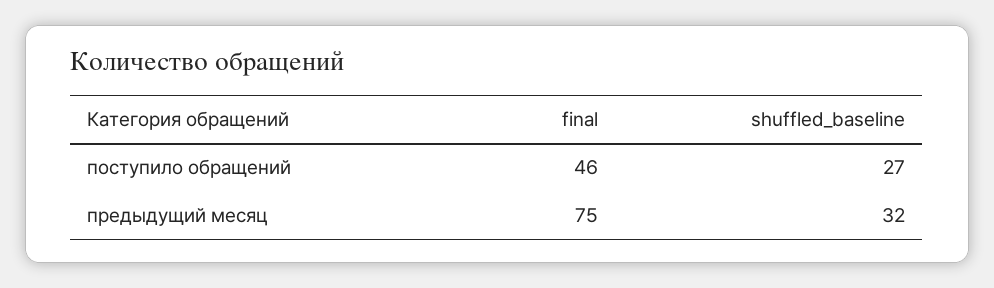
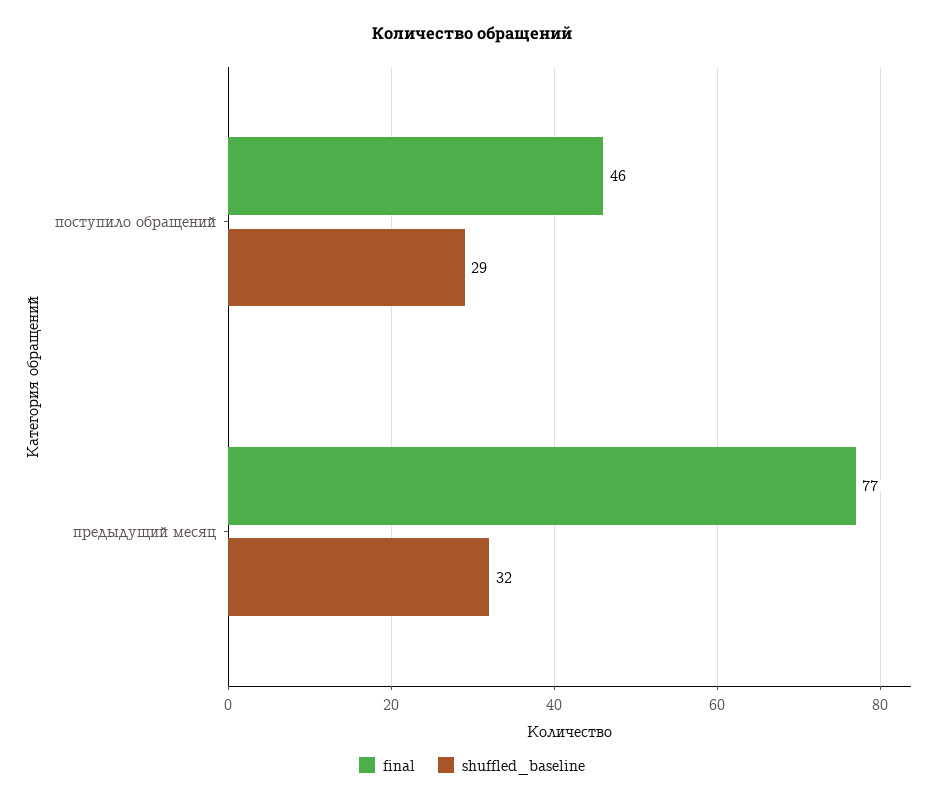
  {
    "final": {
      "поступило обращений": 46,
-     "предыдущий месяц": 75
+     "предыдущий месяц": 77
    },
    "shuffled_baseline": {
-     "поступило обращений": 27,
+     "поступило обращений": 29,
      "предыдущий месяц": 32
    }
  }

